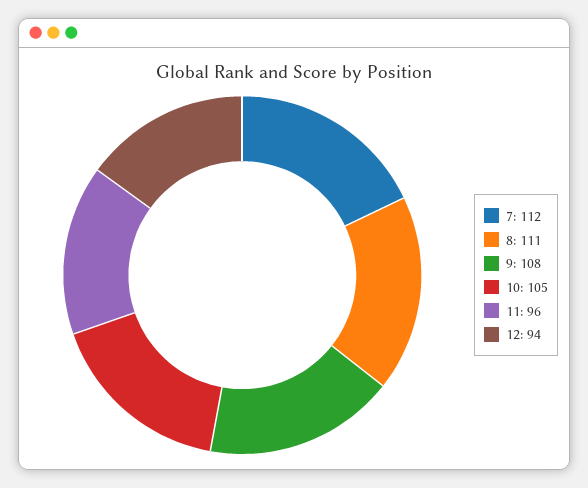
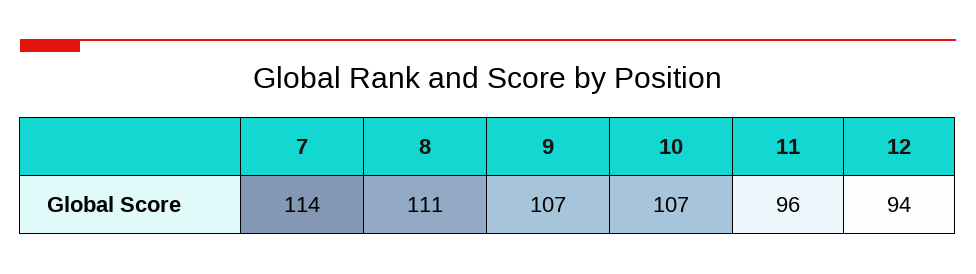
  {
-   "7": 112,
+   "7": 114,
    "8": 111,
-   "9": 108,
+   "9": 107,
-   "10": 105,
+   "10": 107,
    "11": 96,
    "12": 94
  }

